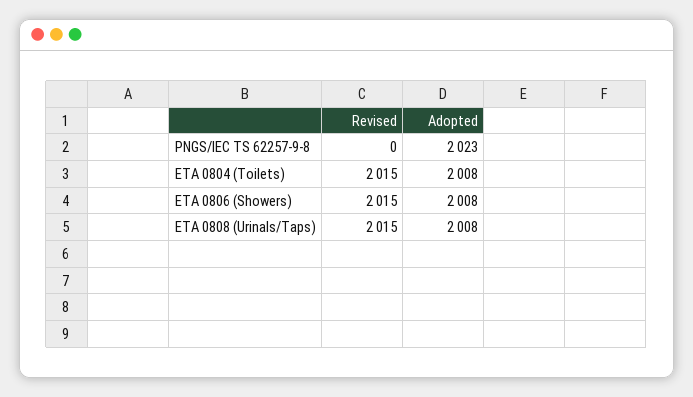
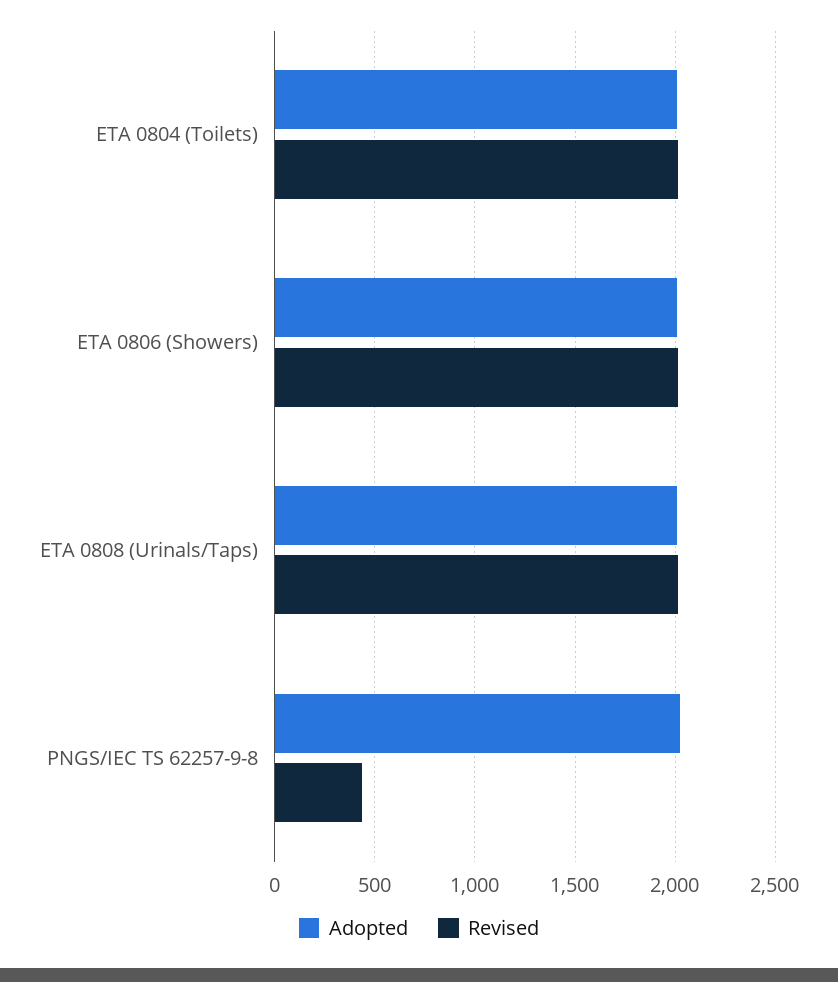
  {
    "Revised": {
-     "PNGS/IEC TS 62257-9-8": 0,
+     "PNGS/IEC TS 62257-9-8": 450,
      "ETA 0804 (Toilets)": 2015,
      "ETA 0806 (Showers)": 2015,
      "ETA 0808 (Urinals/Taps)": 2015
    },
    "Adopted": {
      "PNGS/IEC TS 62257-9-8": 2023,
      "ETA 0804 (Toilets)": 2008,
      "ETA 0806 (Showers)": 2008,
      "ETA 0808 (Urinals/Taps)": 2008
    }
  }

